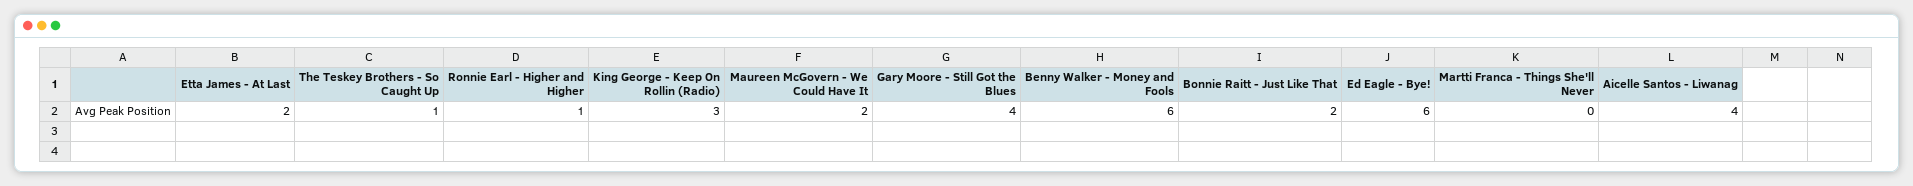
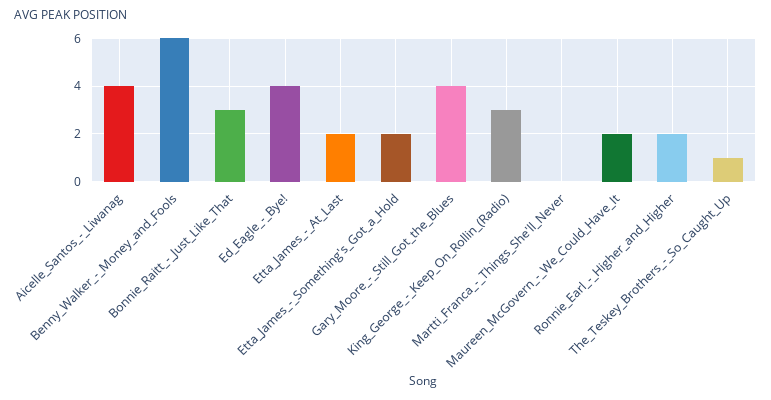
  {
    "Etta James - At Last": 2,
    "The Teskey Brothers - So Caught Up": 1,
-   "Ronnie Earl - Higher and Higher": 1,
+   "Ronnie Earl - Higher and Higher": 2,
    "King George - Keep On Rollin (Radio)": 3,
    "Maureen McGovern - We Could Have It": 2,
    "Gary Moore - Still Got the Blues": 4,
    "Benny Walker - Money and Fools": 6,
-   "Bonnie Raitt - Just Like That": 2,
+   "Bonnie Raitt - Just Like That": 3,
-   "Ed Eagle - Bye!": 6,
+   "Ed Eagle - Bye!": 4,
    "Martti Franca - Things She'll Never": 0,
-   "Aicelle Santos - Liwanag": 4
+   "Aicelle Santos - Liwanag": 4,
+   "Etta_James_-_Something's_Got_a_Hold": 2
  }

